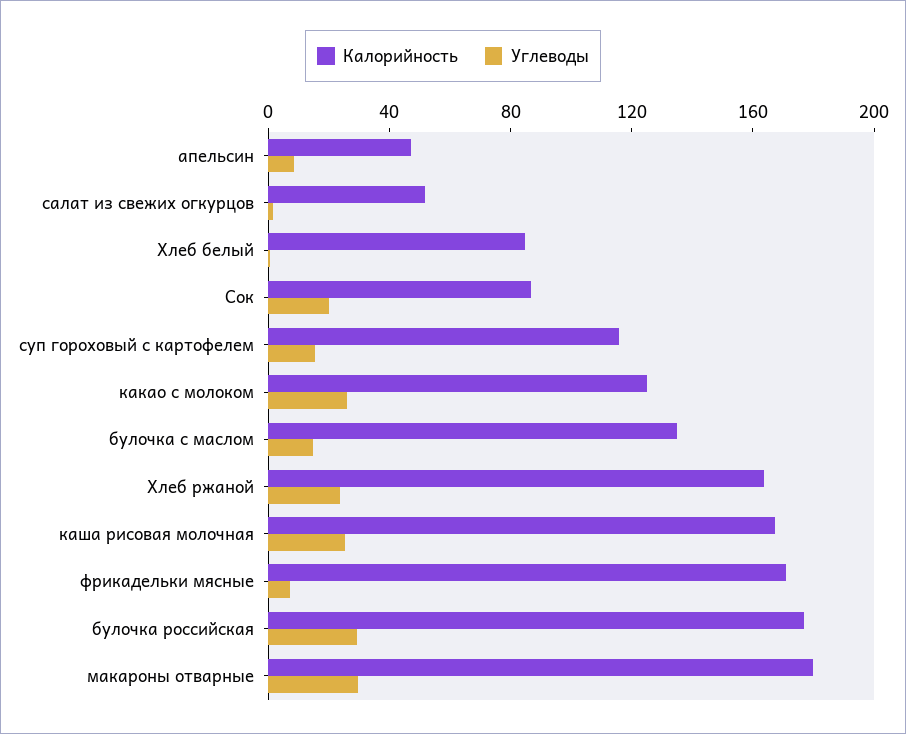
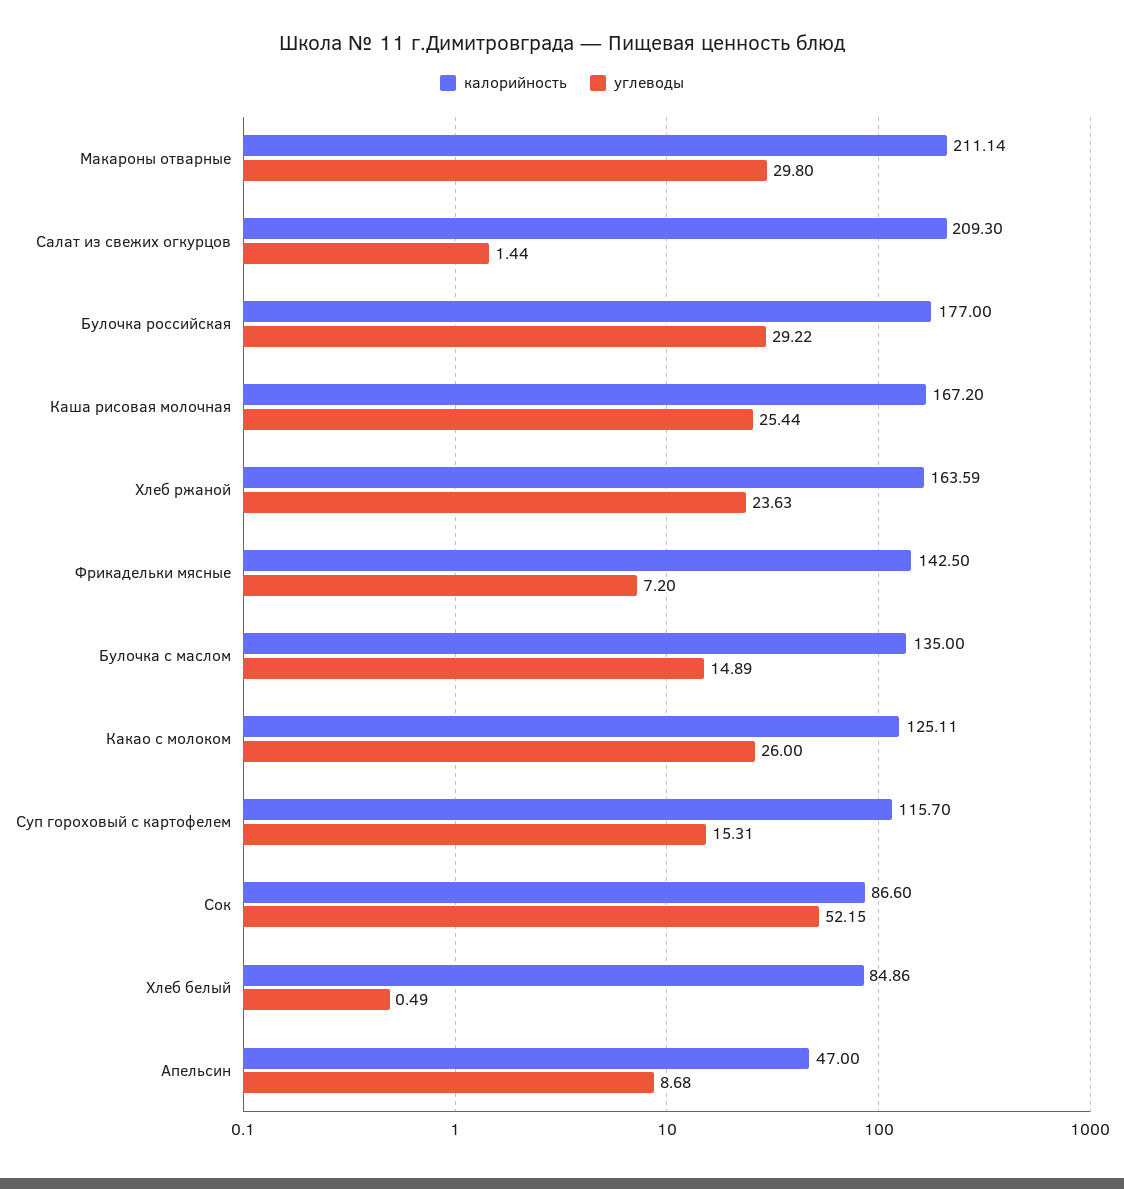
  {
    "Калорийность": {
      "апельсин": 47,
-     "салат из свежих огкурцов": 50,
+     "салат из свежих огкурцов": 209.3,
      "Хлеб белый": 84.86,
      "Сок": 86.6,
      "суп гороховый с картофелем": 115.7,
      "какао с молоком": 125.11,
      "булочка с маслом": 135,
      "Хлеб ржаной": 163.59,
      "каша рисовая молочная": 167.2,
-     "фрикадельки мясные": 170,
+     "фрикадельки мясные": 142.5,
      "булочка российская": 177,
-     "макароны отварные": 180
+     "макароны отварные": 211.14
    },
    "Углеводы": {
      "апельсин": 8.68,
      "салат из свежих огкурцов": 1.44,
      "Хлеб белый": 0.49,
-     "Сок": 20,
+     "Сок": 52.15,
      "суп гороховый с картофелем": 15.31,
      "какао с молоком": 26,
      "булочка с маслом": 14.89,
      "Хлеб ржаной": 23.63,
      "каша рисовая молочная": 25.44,
      "фрикадельки мясные": 7.2,
      "булочка российская": 29.22,
      "макароны отварные": 29.8
    }
  }

